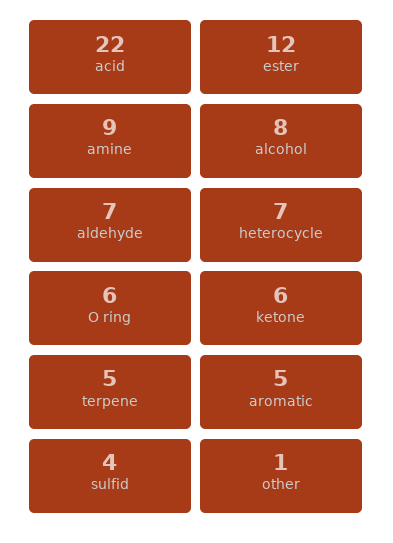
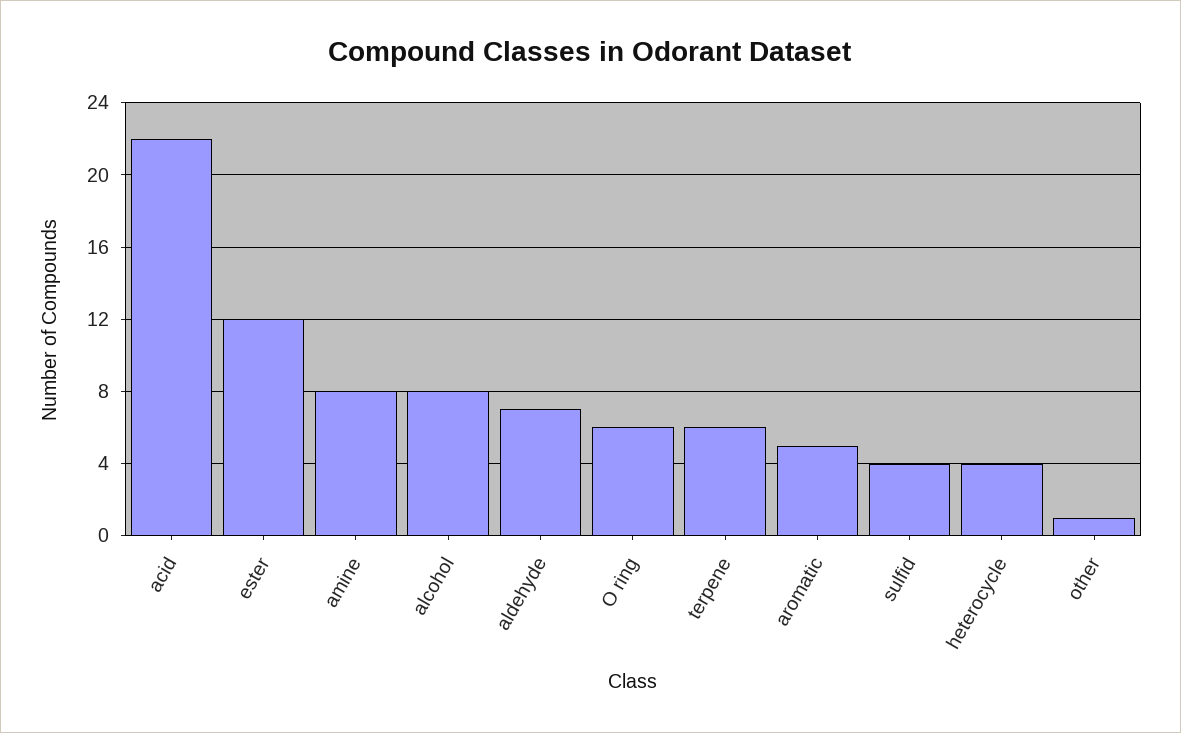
  {
    "acid": 22,
    "ester": 12,
-   "amine": 9,
+   "amine": 8,
    "alcohol": 8,
    "aldehyde": 7,
-   "heterocycle": 7,
+   "heterocycle": 4,
    "O ring": 6,
-   "ketone": 6,
-   "terpene": 5,
+   "terpene": 6,
    "aromatic": 5,
    "sulfid": 4,
    "other": 1
  }

